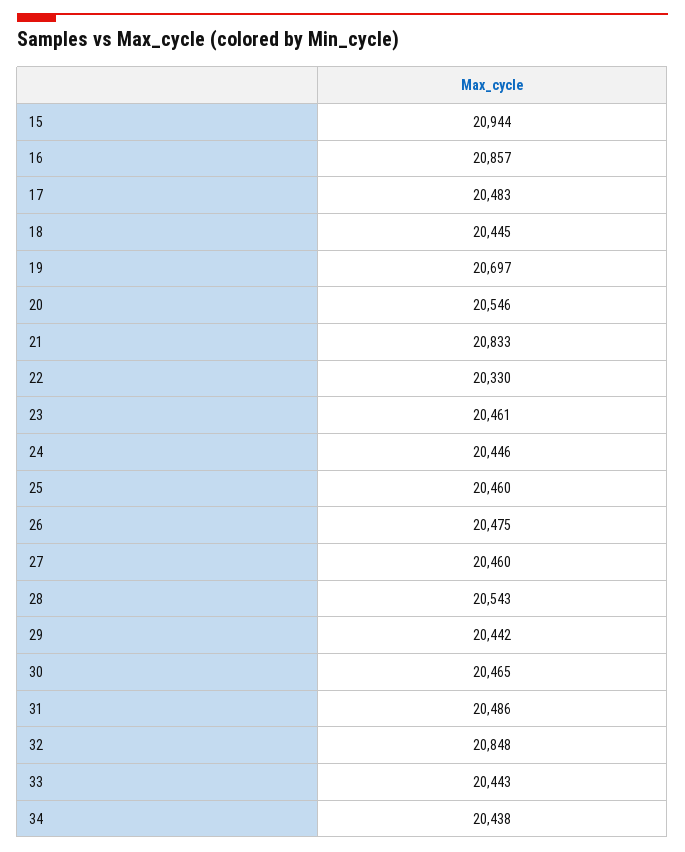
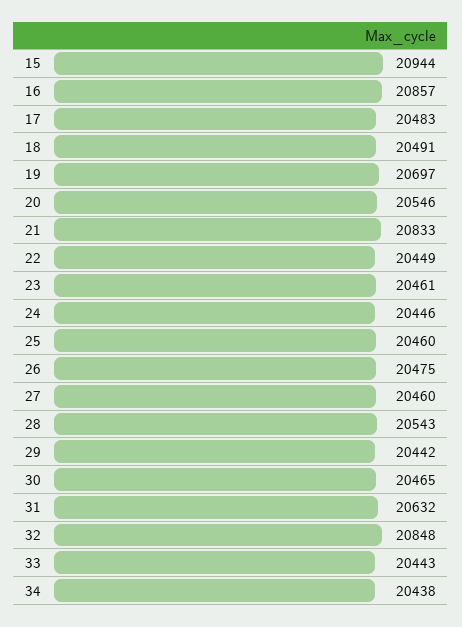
  {
    "15": 20944,
    "16": 20857,
    "17": 20483,
-   "18": 20445,
+   "18": 20491,
    "19": 20697,
    "20": 20546,
    "21": 20833,
-   "22": 20330,
+   "22": 20449,
    "23": 20461,
    "24": 20446,
    "25": 20460,
    "26": 20475,
    "27": 20460,
    "28": 20543,
    "29": 20442,
    "30": 20465,
-   "31": 20486,
+   "31": 20632,
    "32": 20848,
    "33": 20443,
    "34": 20438
  }

